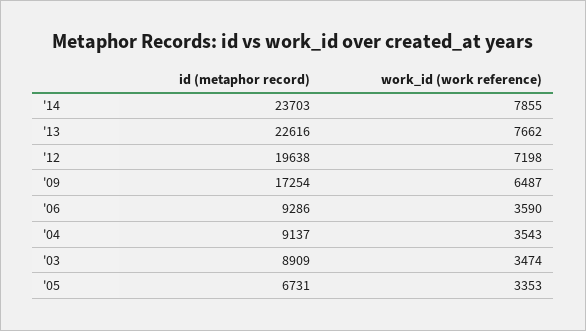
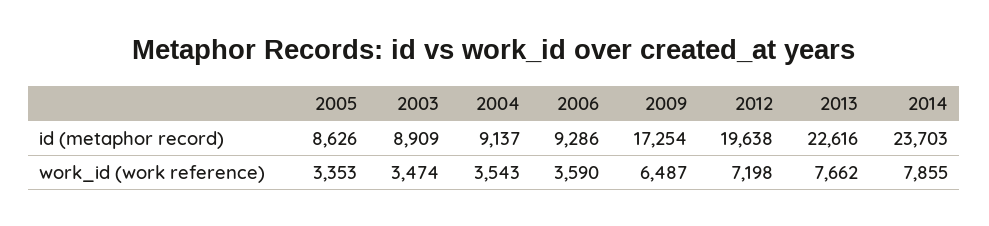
  {
    "id (metaphor record)": {
      "'14": 23703,
      "'13": 22616,
      "'12": 19638,
      "'09": 17254,
      "'06": 9286,
      "'04": 9137,
      "'03": 8909,
-     "'05": 6731
+     "'05": 8626
    },
    "work_id (work reference)": {
      "'14": 7855,
      "'13": 7662,
      "'12": 7198,
      "'09": 6487,
      "'06": 3590,
      "'04": 3543,
      "'03": 3474,
      "'05": 3353
    }
  }

